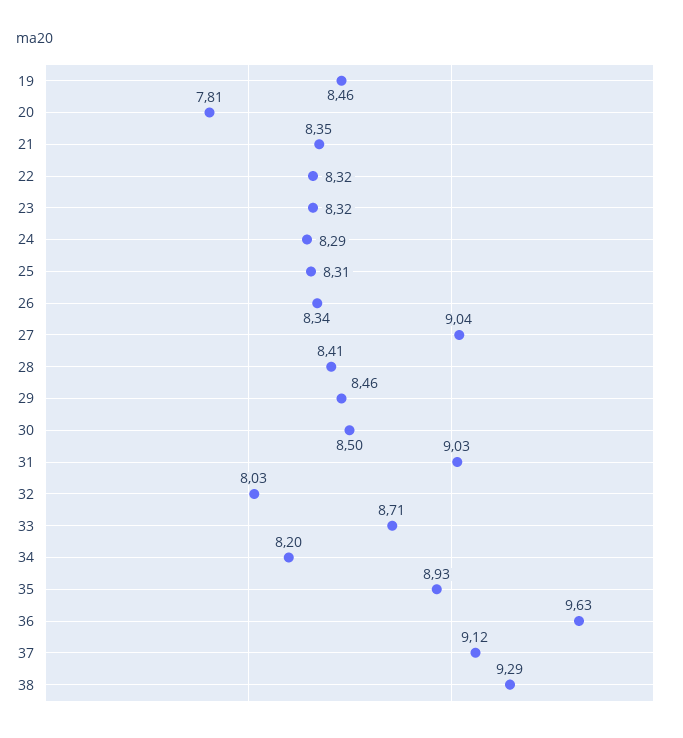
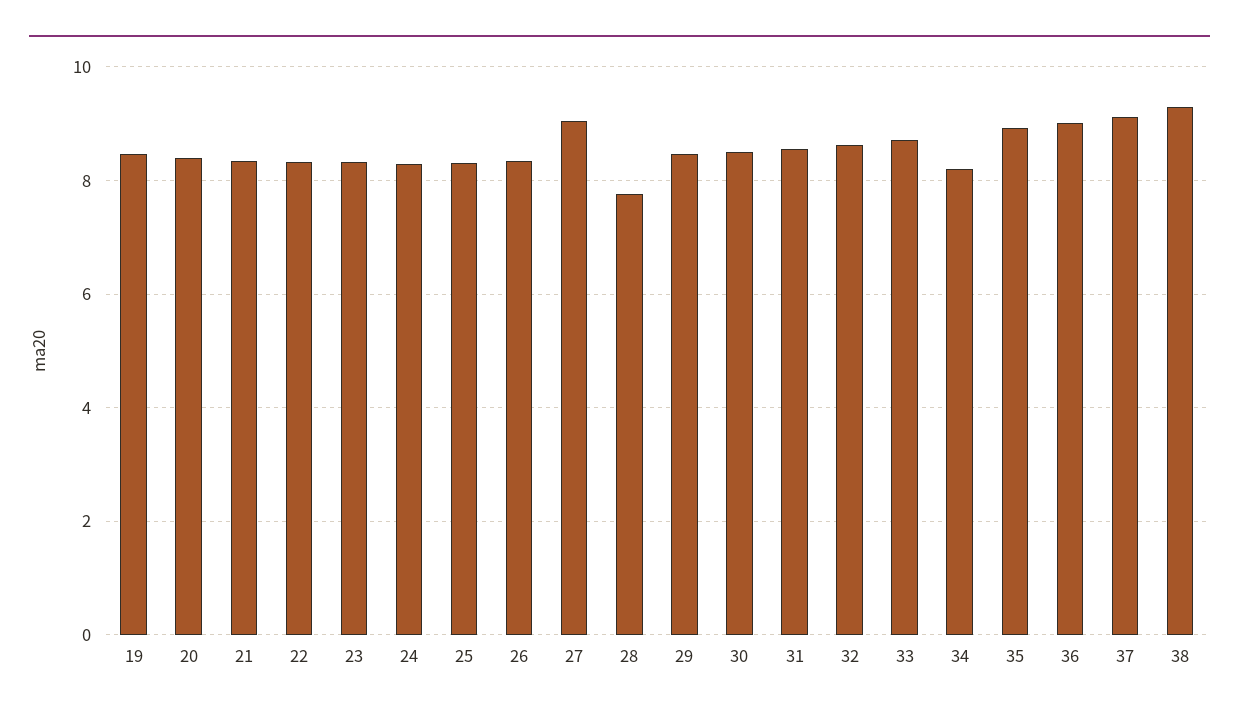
  {
    "19": 8.46,
-   "20": 7.81,
+   "20": 8.4,
    "21": 8.35,
    "22": 8.32,
    "23": 8.32,
    "24": 8.29,
    "25": 8.31,
    "26": 8.34,
    "27": 9.04,
-   "28": 8.41,
+   "28": 7.8,
    "29": 8.46,
    "30": 8.5,
-   "31": 9.03,
+   "31": 8.6,
-   "32": 8.03,
+   "32": 8.6,
    "33": 8.71,
    "34": 8.2,
    "35": 8.93,
-   "36": 9.63,
+   "36": 9,
    "37": 9.12,
    "38": 9.29
  }

